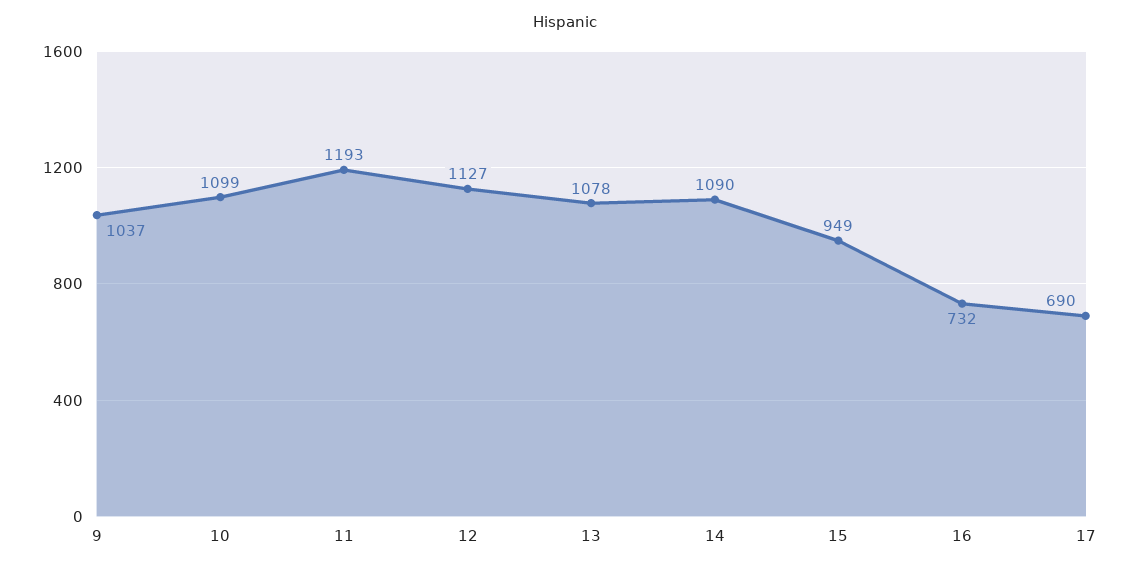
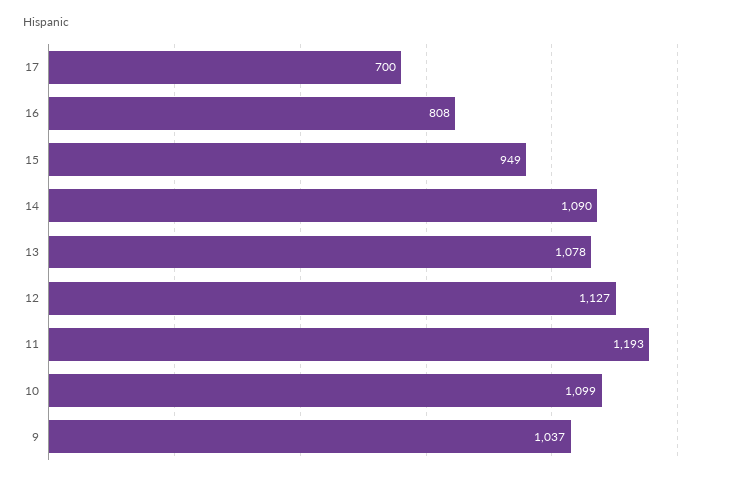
  {
    "9": 1037,
    "10": 1099,
    "11": 1193,
    "12": 1127,
    "13": 1078,
    "14": 1090,
    "15": 949,
-   "16": 732,
+   "16": 808,
-   "17": 690
+   "17": 700
  }

